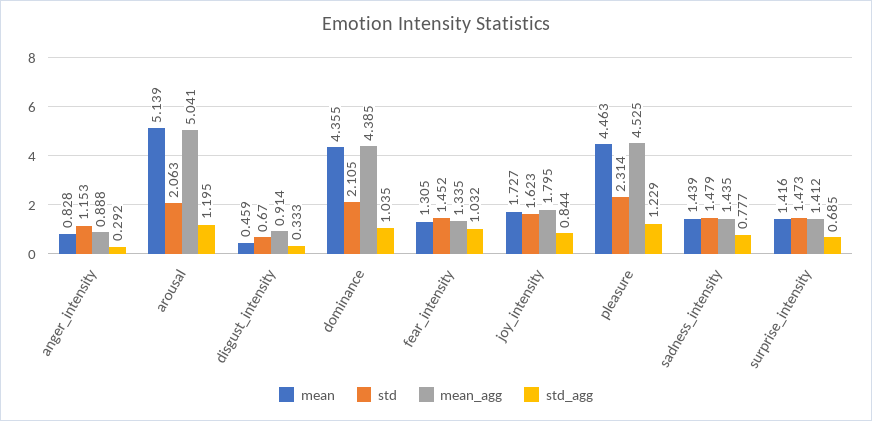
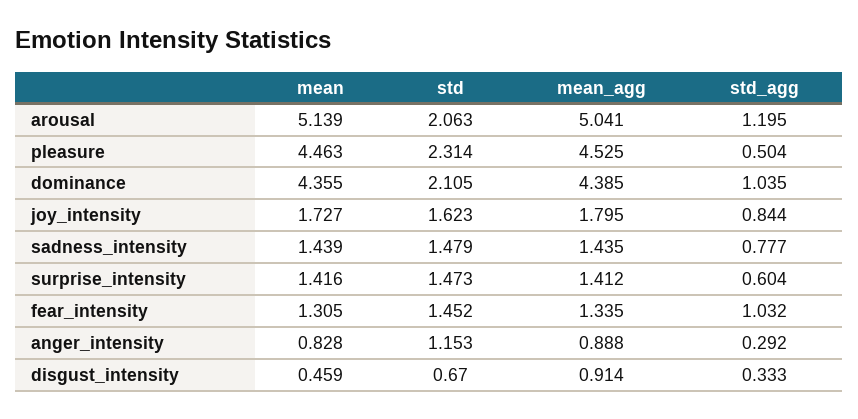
  {
    "mean": {
      "anger_intensity": 0.828,
      "arousal": 5.139,
      "disgust_intensity": 0.459,
      "dominance": 4.355,
      "fear_intensity": 1.305,
      "joy_intensity": 1.727,
      "pleasure": 4.463,
      "sadness_intensity": 1.439,
      "surprise_intensity": 1.416
    },
    "std": {
      "anger_intensity": 1.153,
      "arousal": 2.063,
      "disgust_intensity": 0.67,
      "dominance": 2.105,
      "fear_intensity": 1.452,
      "joy_intensity": 1.623,
      "pleasure": 2.314,
      "sadness_intensity": 1.479,
      "surprise_intensity": 1.473
    },
    "mean_agg": {
      "anger_intensity": 0.888,
      "arousal": 5.041,
      "disgust_intensity": 0.914,
      "dominance": 4.385,
      "fear_intensity": 1.335,
      "joy_intensity": 1.795,
      "pleasure": 4.525,
      "sadness_intensity": 1.435,
      "surprise_intensity": 1.412
    },
    "std_agg": {
      "anger_intensity": 0.292,
      "arousal": 1.195,
      "disgust_intensity": 0.333,
      "dominance": 1.035,
      "fear_intensity": 1.032,
      "joy_intensity": 0.844,
-     "pleasure": 1.229,
+     "pleasure": 0.504,
      "sadness_intensity": 0.777,
-     "surprise_intensity": 0.685
+     "surprise_intensity": 0.604
    }
  }

